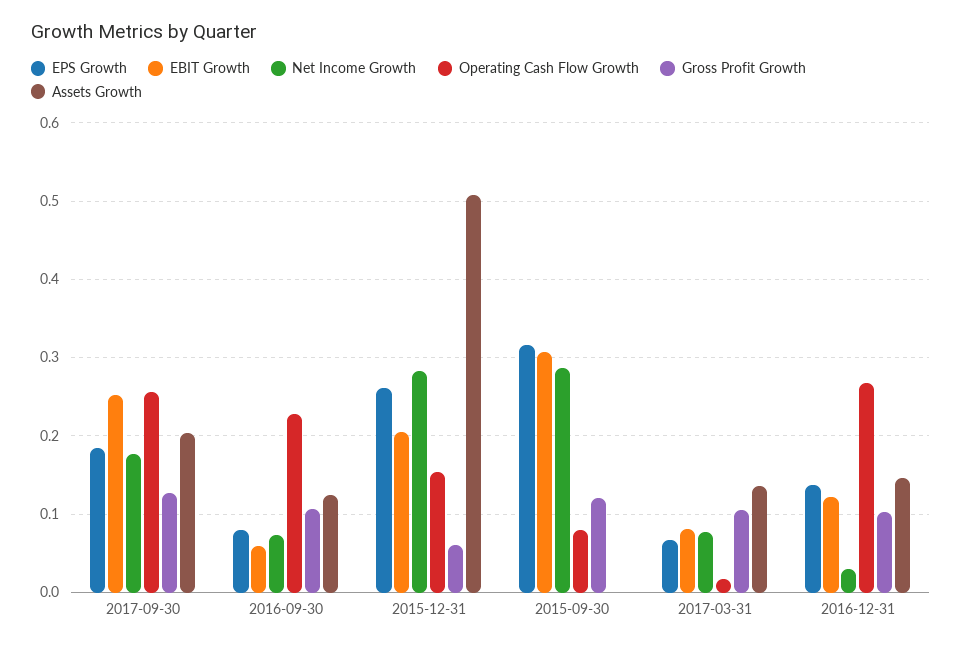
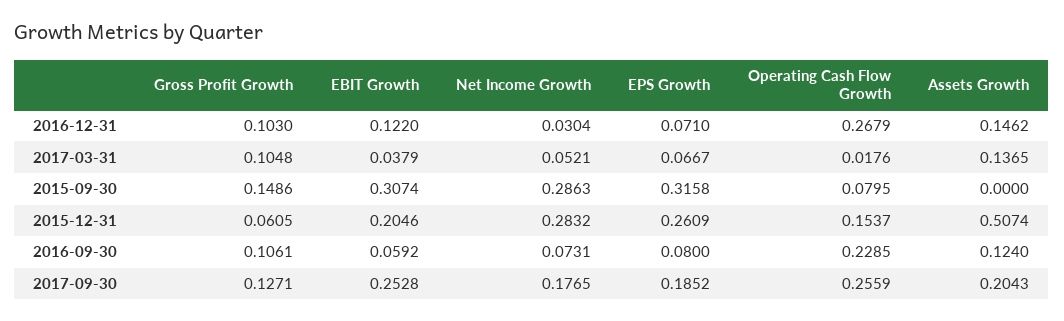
  {
    "EPS Growth": {
      "2017-09-30": 0.1852,
      "2016-09-30": 0.08,
      "2015-12-31": 0.2609,
      "2015-09-30": 0.3158,
      "2017-03-31": 0.0667,
-     "2016-12-31": 0.14
+     "2016-12-31": 0.071
    },
    "EBIT Growth": {
      "2017-09-30": 0.2528,
      "2016-09-30": 0.0592,
      "2015-12-31": 0.2046,
      "2015-09-30": 0.3074,
-     "2017-03-31": 0.08,
+     "2017-03-31": 0.0379,
      "2016-12-31": 0.122
    },
    "Net Income Growth": {
      "2017-09-30": 0.1765,
      "2016-09-30": 0.0731,
      "2015-12-31": 0.2832,
      "2015-09-30": 0.2863,
-     "2017-03-31": 0.08,
+     "2017-03-31": 0.0521,
      "2016-12-31": 0.0304
    },
    "Operating Cash Flow Growth": {
      "2017-09-30": 0.2559,
      "2016-09-30": 0.2285,
      "2015-12-31": 0.1537,
      "2015-09-30": 0.0795,
      "2017-03-31": 0.0176,
      "2016-12-31": 0.2679
    },
    "Gross Profit Growth": {
      "2017-09-30": 0.1271,
      "2016-09-30": 0.1061,
      "2015-12-31": 0.0605,
-     "2015-09-30": 0.12,
+     "2015-09-30": 0.1486,
      "2017-03-31": 0.1048,
      "2016-12-31": 0.103
    },
    "Assets Growth": {
      "2017-09-30": 0.2043,
      "2016-09-30": 0.124,
      "2015-12-31": 0.5074,
      "2015-09-30": 0,
      "2017-03-31": 0.1365,
      "2016-12-31": 0.1462
    }
  }

